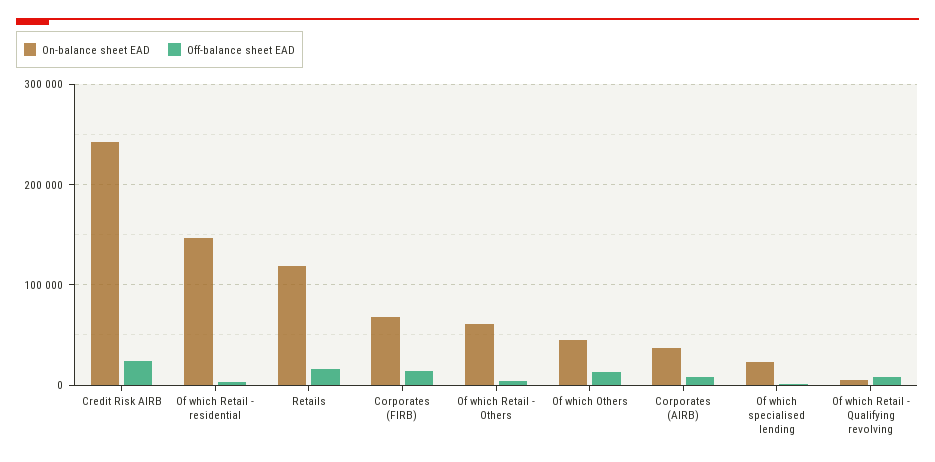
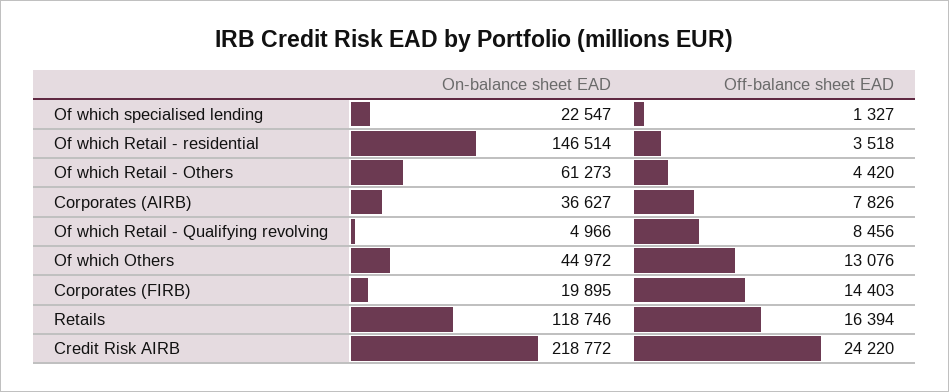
  {
    "On-balance sheet EAD": {
-     "Credit Risk AIRB": 240000,
+     "Credit Risk AIRB": 218772,
      "Of which Retail - residential": 146514,
      "Retails": 118746,
-     "Corporates (FIRB)": 70000,
+     "Corporates (FIRB)": 19895,
      "Of which Retail - Others": 61273,
      "Of which Others": 44972,
      "Corporates (AIRB)": 36627,
      "Of which specialised lending": 22547,
      "Of which Retail - Qualifying revolving": 4966
    },
    "Off-balance sheet EAD": {
      "Credit Risk AIRB": 24220,
      "Of which Retail - residential": 3518,
      "Retails": 16394,
      "Corporates (FIRB)": 14403,
      "Of which Retail - Others": 4420,
      "Of which Others": 13076,
      "Corporates (AIRB)": 7826,
      "Of which specialised lending": 1327,
      "Of which Retail - Qualifying revolving": 8456
    }
  }

